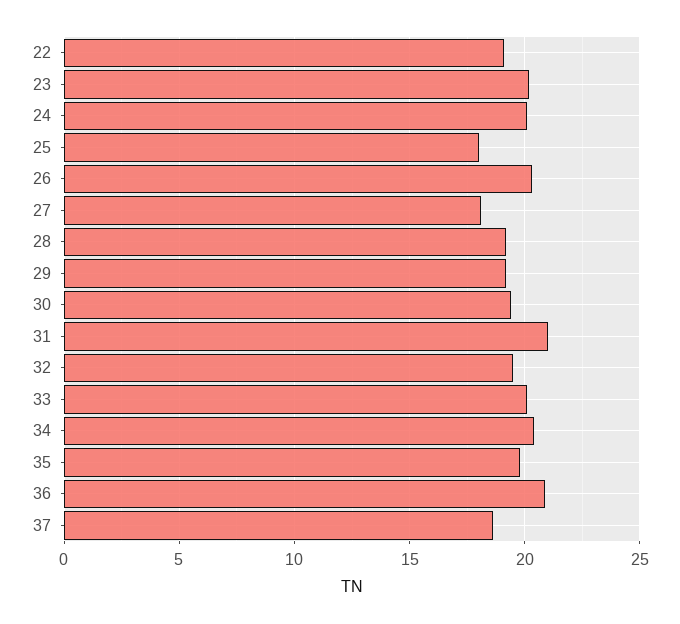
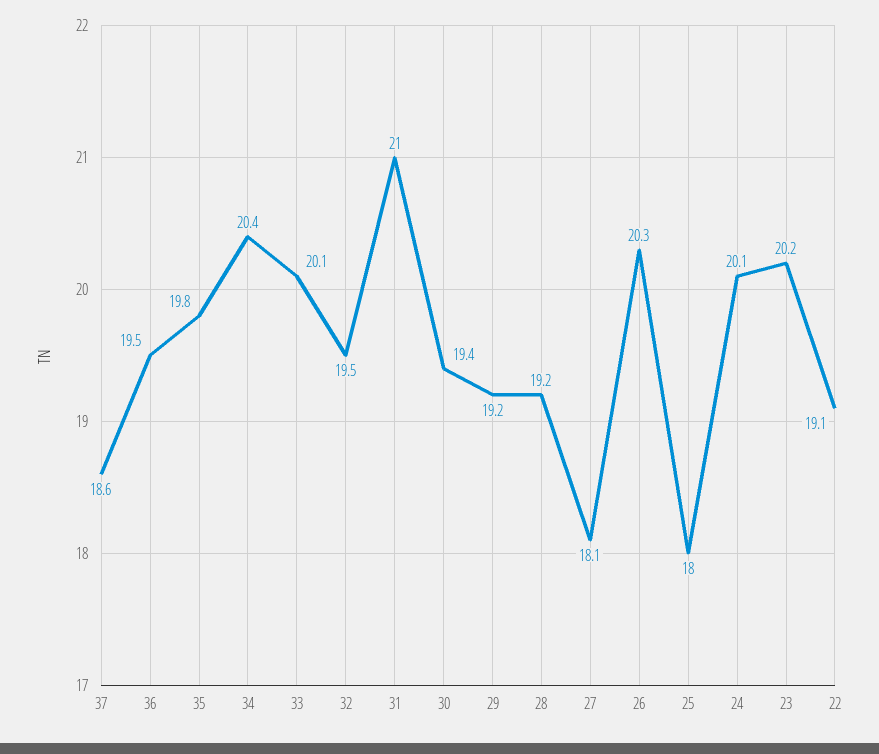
  {
    "22": 19.1,
    "23": 20.2,
    "24": 20.1,
    "25": 18,
    "26": 20.3,
    "27": 18.1,
    "28": 19.2,
    "29": 19.2,
    "30": 19.4,
    "31": 21,
    "32": 19.5,
    "33": 20.1,
    "34": 20.4,
    "35": 19.8,
-   "36": 21,
+   "36": 19.5,
    "37": 18.6
  }

